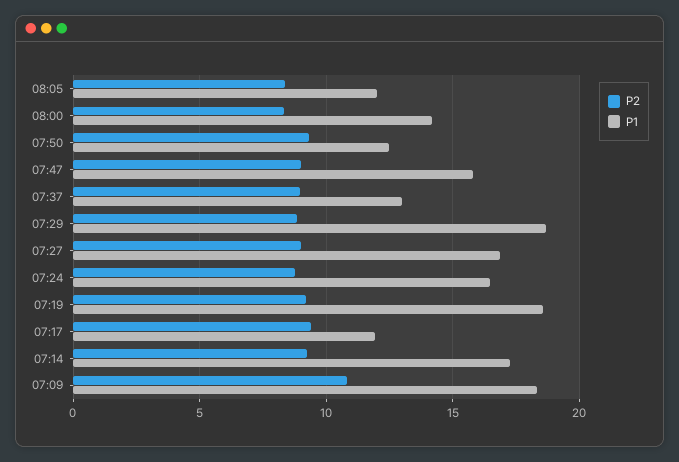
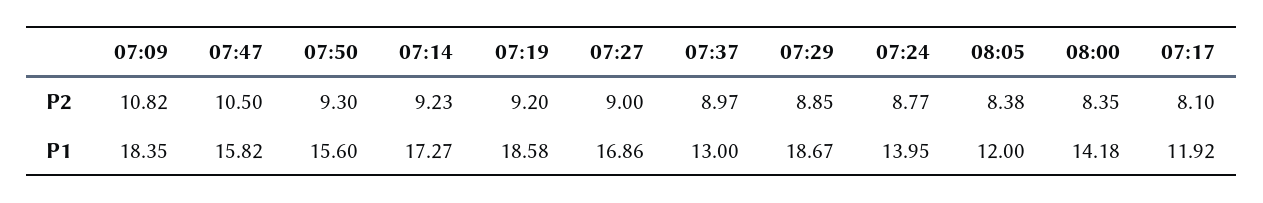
  {
    "P2": {
      "08:05": 8.38,
      "08:00": 8.35,
      "07:50": 9.3,
-     "07:47": 9,
+     "07:47": 10.5,
      "07:37": 8.97,
      "07:29": 8.85,
      "07:27": 9,
      "07:24": 8.77,
      "07:19": 9.2,
-     "07:17": 9.5,
+     "07:17": 8.1,
      "07:14": 9.23,
      "07:09": 10.82
    },
    "P1": {
      "08:05": 12,
      "08:00": 14.18,
-     "07:50": 12.5,
+     "07:50": 15.6,
      "07:47": 15.82,
      "07:37": 13,
      "07:29": 18.67,
      "07:27": 16.86,
-     "07:24": 16.5,
+     "07:24": 13.95,
      "07:19": 18.58,
      "07:17": 11.92,
      "07:14": 17.27,
      "07:09": 18.35
    }
  }

